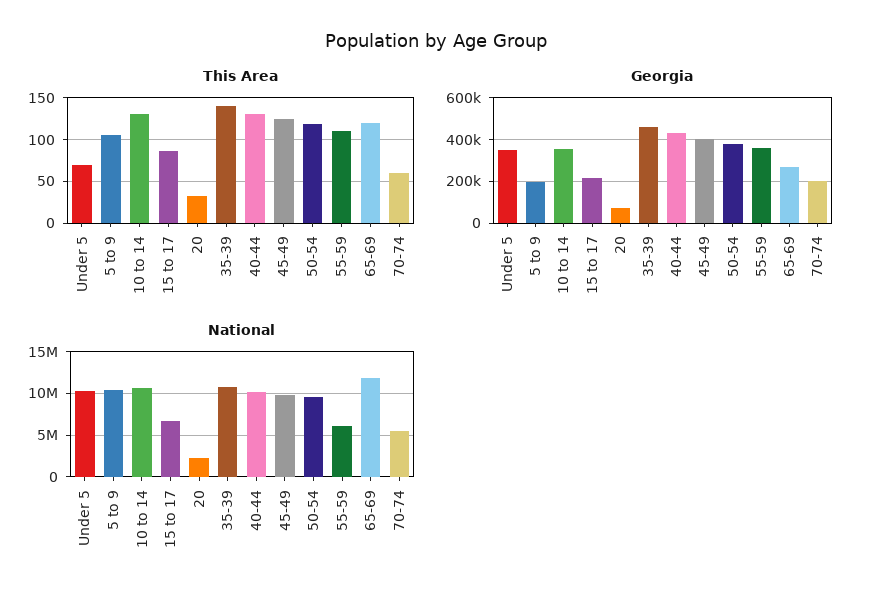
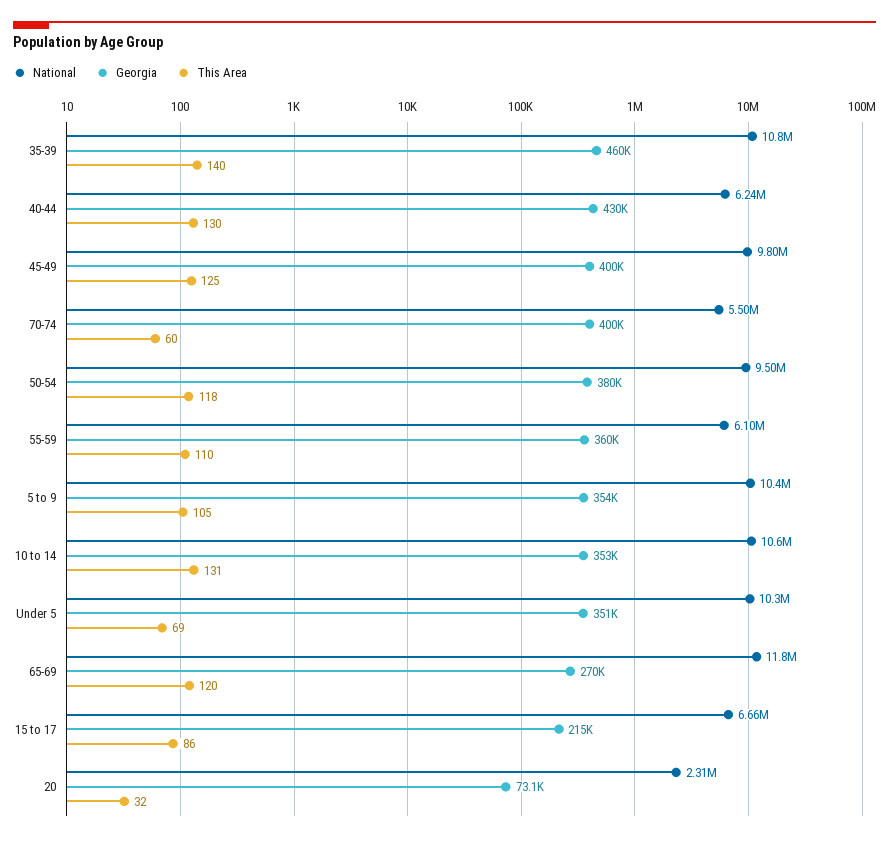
  {
    "This Area": {
      "Under 5": 69,
      "5 to 9": 105,
      "10 to 14": 131,
      "15 to 17": 86,
      "20": 32,
      "35-39": 140,
      "40-44": 130,
      "45-49": 125,
      "50-54": 118,
      "55-59": 110,
      "65-69": 120,
      "70-74": 60
    },
    "Georgia": {
      "Under 5": 351000,
-     "5 to 9": 200000,
+     "5 to 9": 354000,
      "10 to 14": 353000,
      "15 to 17": 215000,
      "20": 73100,
      "35-39": 460000,
      "40-44": 430000,
      "45-49": 400000,
      "50-54": 380000,
      "55-59": 360000,
      "65-69": 270000,
-     "70-74": 200000
+     "70-74": 400000
    },
    "National": {
      "Under 5": 10300000,
      "5 to 9": 10400000,
      "10 to 14": 10600000,
      "15 to 17": 6660000,
      "20": 2310000,
      "35-39": 10800000,
-     "40-44": 10000000,
+     "40-44": 6240000,
      "45-49": 9800000,
      "50-54": 9500000,
      "55-59": 6100000,
      "65-69": 11800000,
      "70-74": 5500000
    }
  }

